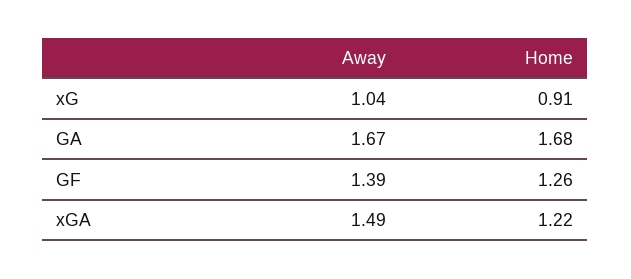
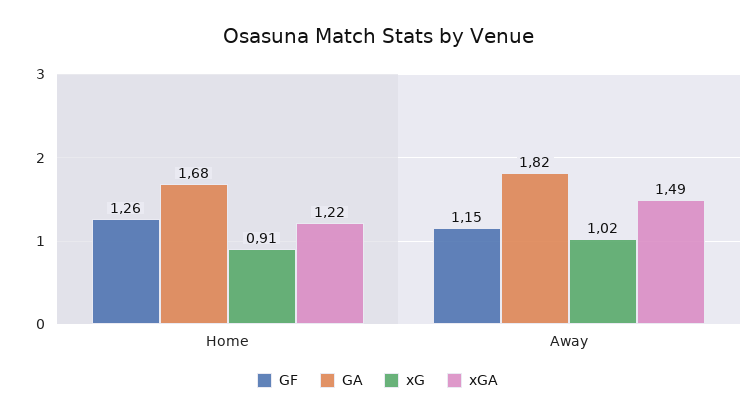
  {
    "xG": {
-     "Away": 1.04,
+     "Away": 1.02,
      "Home": 0.91
    },
    "GA": {
-     "Away": 1.67,
+     "Away": 1.82,
      "Home": 1.68
    },
    "GF": {
-     "Away": 1.39,
+     "Away": 1.15,
      "Home": 1.26
    },
    "xGA": {
      "Away": 1.49,
      "Home": 1.22
    }
  }

